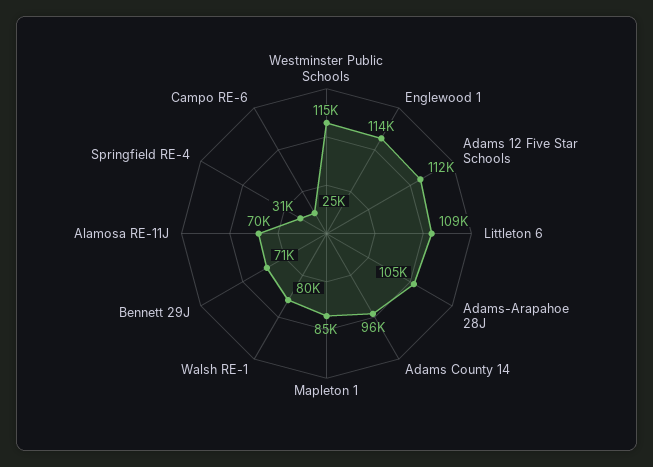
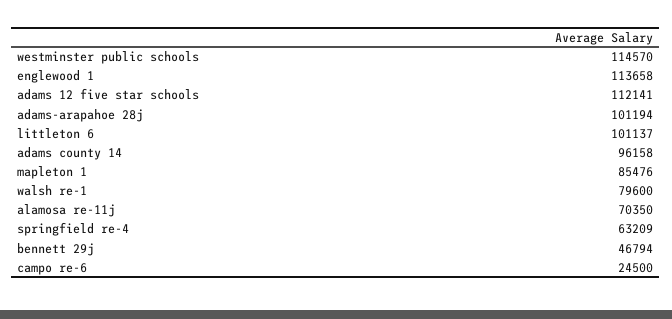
  {
    "Westminster Public Schools": 114570,
    "Englewood 1": 113658,
    "Adams 12 Five Star Schools": 112141,
-   "Littleton 6": 109000,
+   "Littleton 6": 101137,
-   "Adams-Arapahoe 28J": 105000,
+   "Adams-Arapahoe 28J": 101194,
    "Adams County 14": 96158,
    "Mapleton 1": 85476,
    "Walsh RE-1": 79600,
-   "Bennett 29J": 71000,
+   "Bennett 29J": 46794,
    "Alamosa RE-11J": 70350,
-   "Springfield RE-4": 31000,
+   "Springfield RE-4": 63209,
    "Campo RE-6": 24500
  }

